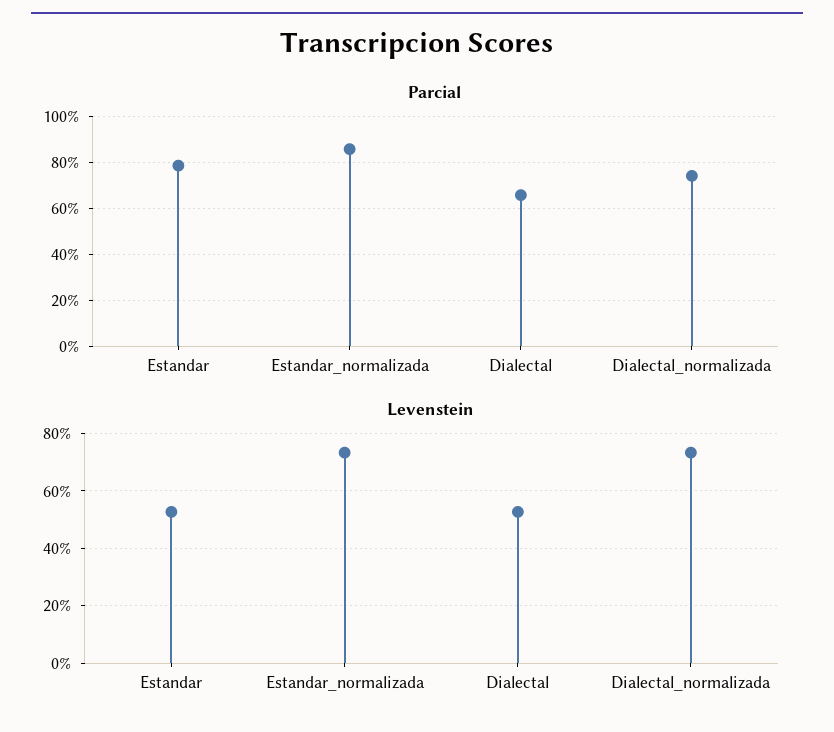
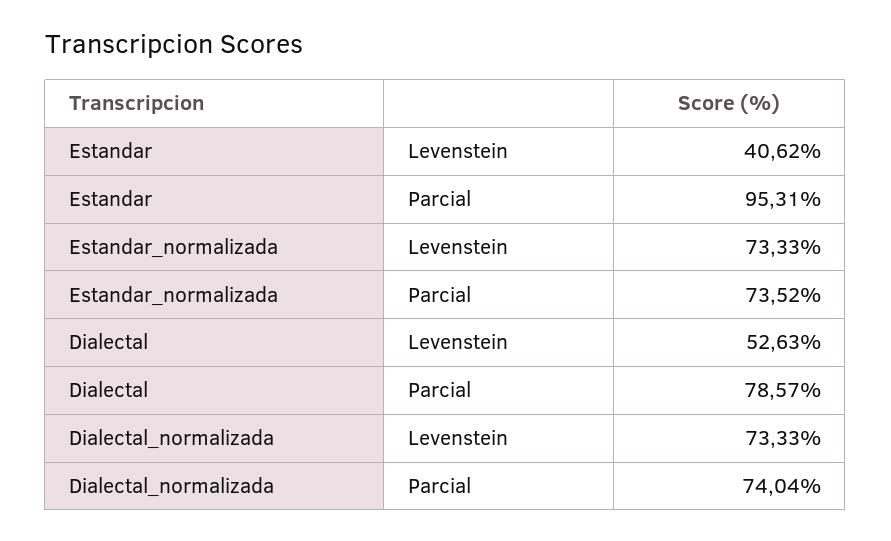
  {
    "Parcial": {
-     "Estandar": 80,
+     "Estandar": 95.31,
-     "Estandar_normalizada": 85,
+     "Estandar_normalizada": 73.52,
-     "Dialectal": 65,
+     "Dialectal": 78.57,
      "Dialectal_normalizada": 74.04
    },
    "Levenstein": {
-     "Estandar": 52.5,
+     "Estandar": 40.62,
      "Estandar_normalizada": 73.33,
      "Dialectal": 52.63,
      "Dialectal_normalizada": 73.33
    }
  }

